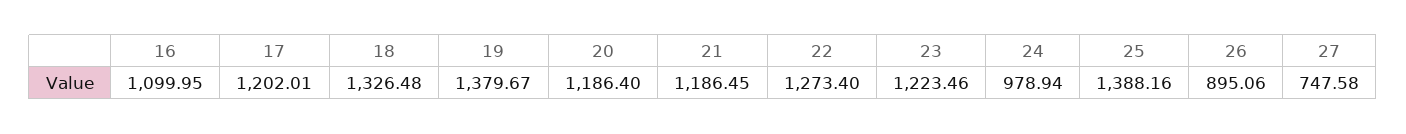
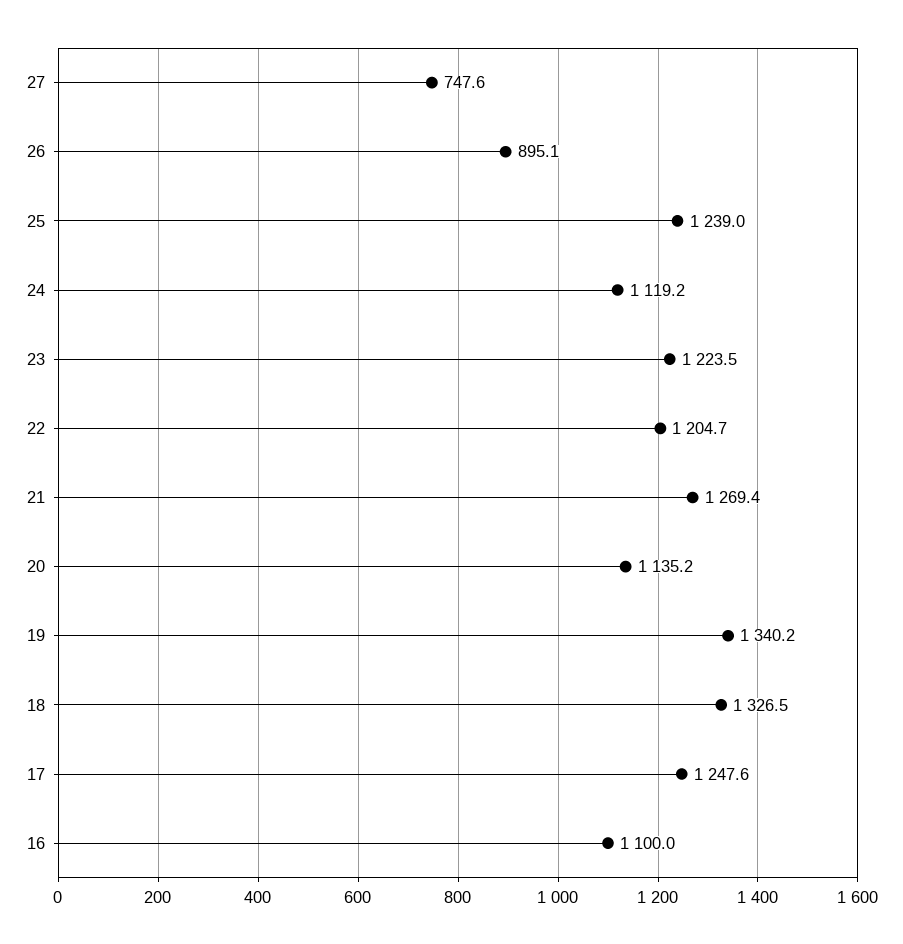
  {
    "16": 1099.95,
-   "17": 1202.01,
+   "17": 1247.6,
    "18": 1326.48,
-   "19": 1379.67,
+   "19": 1340.2,
-   "20": 1186.4,
+   "20": 1135.2,
-   "21": 1186.45,
+   "21": 1269.4,
-   "22": 1273.4,
+   "22": 1204.7,
    "23": 1223.46,
-   "24": 978.94,
+   "24": 1119.2,
-   "25": 1388.16,
+   "25": 1239,
    "26": 895.06,
    "27": 747.58
  }

